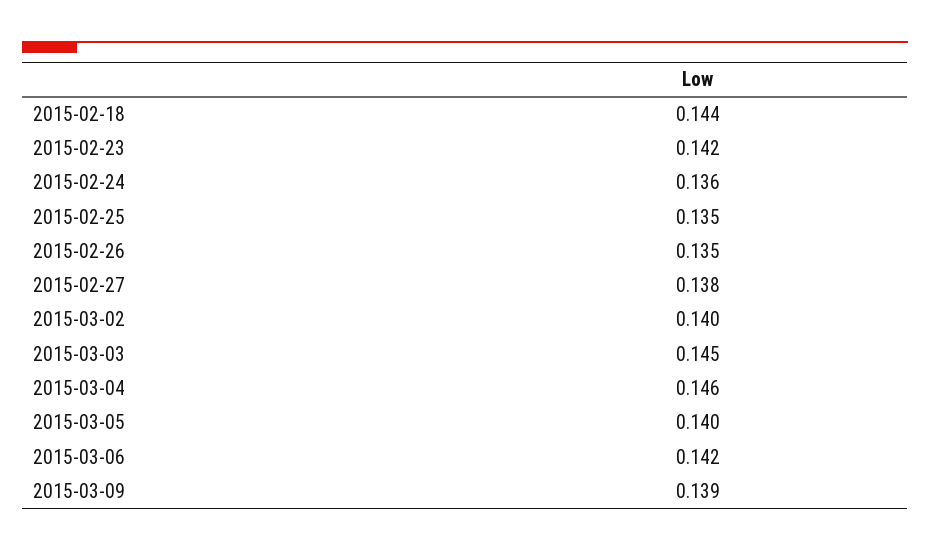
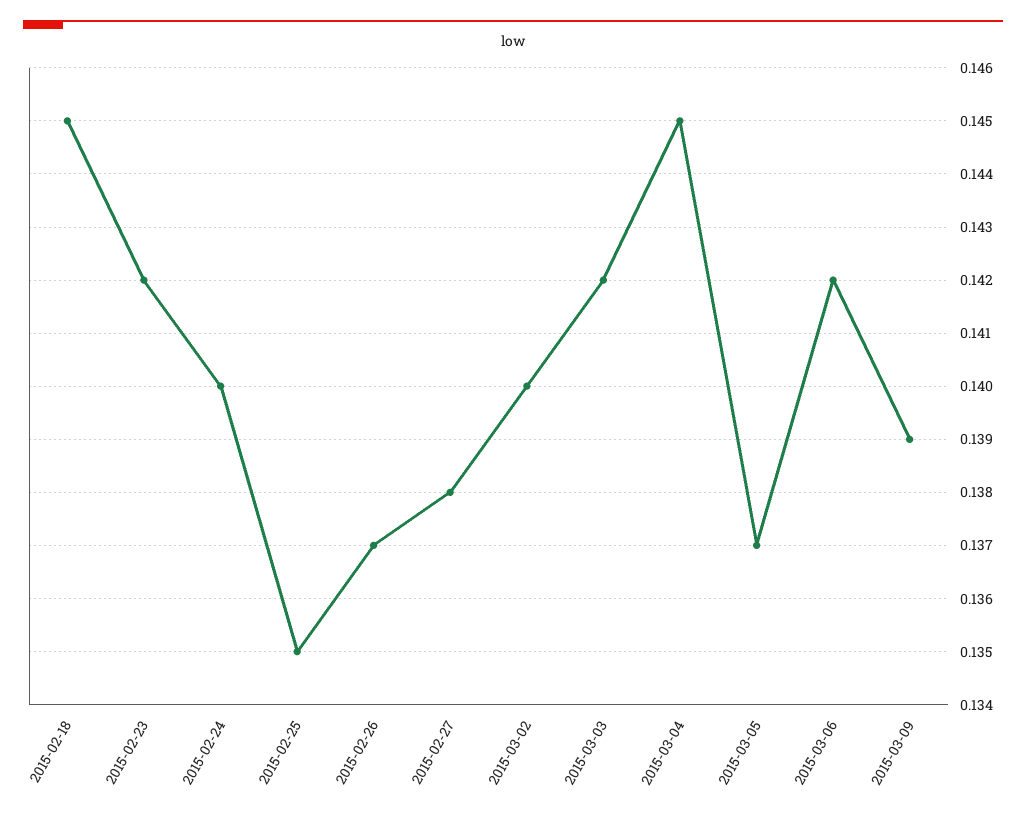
  {
-   "2015-02-18": 0.144,
+   "2015-02-18": 0.145,
    "2015-02-23": 0.142,
-   "2015-02-24": 0.136,
+   "2015-02-24": 0.14,
    "2015-02-25": 0.135,
-   "2015-02-26": 0.135,
+   "2015-02-26": 0.137,
    "2015-02-27": 0.138,
    "2015-03-02": 0.14,
-   "2015-03-03": 0.145,
+   "2015-03-03": 0.142,
-   "2015-03-04": 0.146,
+   "2015-03-04": 0.145,
-   "2015-03-05": 0.14,
+   "2015-03-05": 0.137,
    "2015-03-06": 0.142,
    "2015-03-09": 0.139
  }

